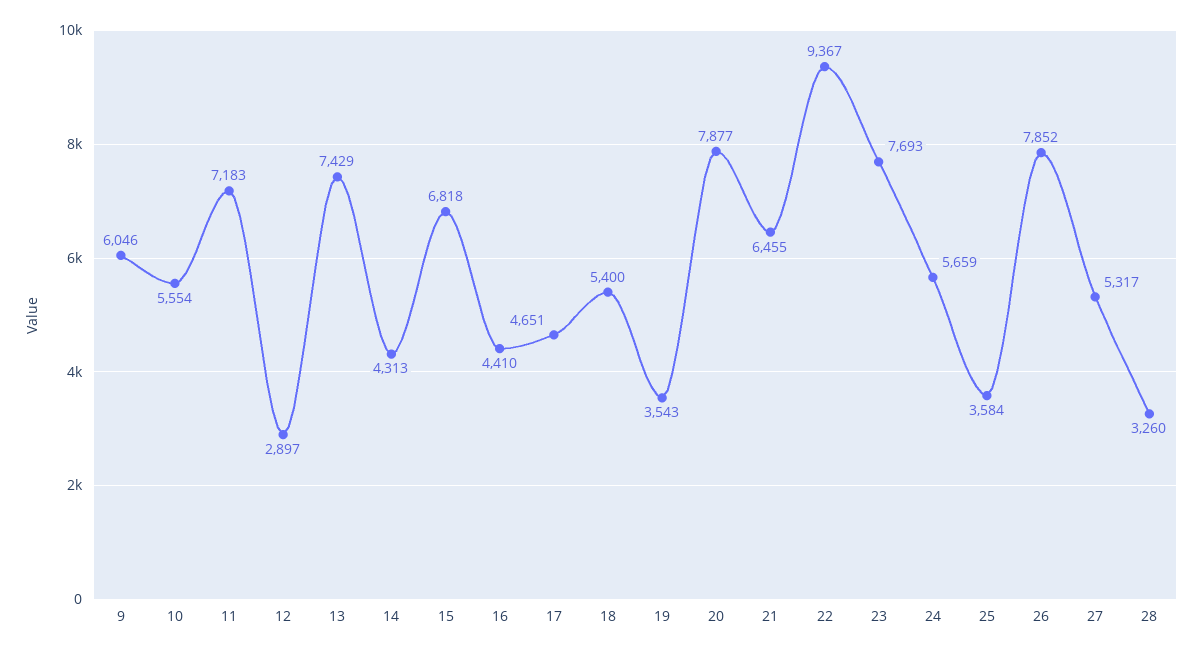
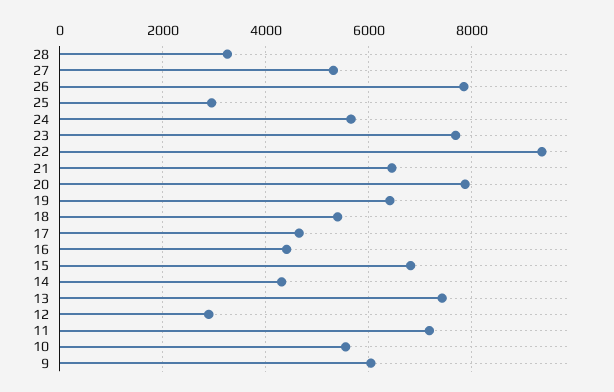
  {
    "9": 6046,
    "10": 5554,
    "11": 7183,
    "12": 2897,
    "13": 7429,
    "14": 4313,
    "15": 6818,
    "16": 4410,
    "17": 4651,
    "18": 5400,
-   "19": 3543,
+   "19": 6400,
    "20": 7877,
    "21": 6455,
    "22": 9367,
    "23": 7693,
    "24": 5659,
-   "25": 3584,
+   "25": 3000,
    "26": 7852,
    "27": 5317,
    "28": 3260
  }

